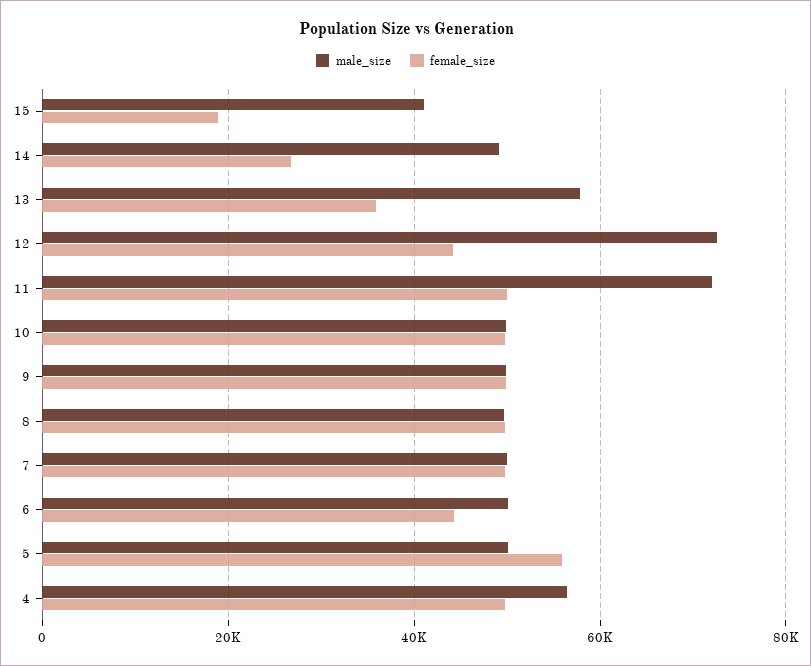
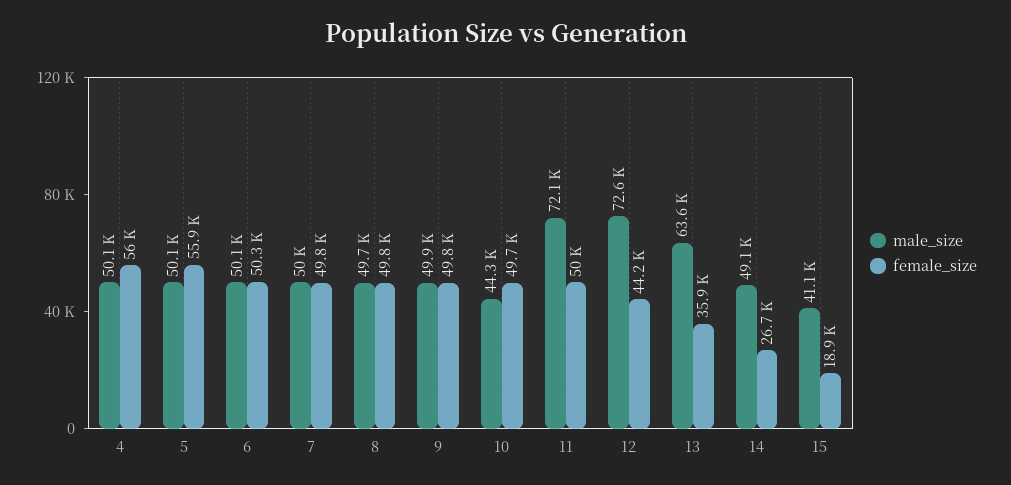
  {
    "male_size": {
      "15": 41100,
      "14": 49100,
-     "13": 58000,
+     "13": 63600,
      "12": 72600,
      "11": 72100,
-     "10": 50000,
+     "10": 44300,
      "9": 49900,
      "8": 49700,
      "7": 50000,
      "6": 50100,
      "5": 50100,
-     "4": 56000
+     "4": 50100
    },
    "female_size": {
      "15": 18900,
      "14": 26700,
      "13": 35900,
      "12": 44200,
      "11": 50000,
      "10": 49700,
      "9": 49800,
      "8": 49800,
      "7": 49800,
-     "6": 44000,
+     "6": 50300,
      "5": 55900,
-     "4": 50000
+     "4": 56000
    }
  }

